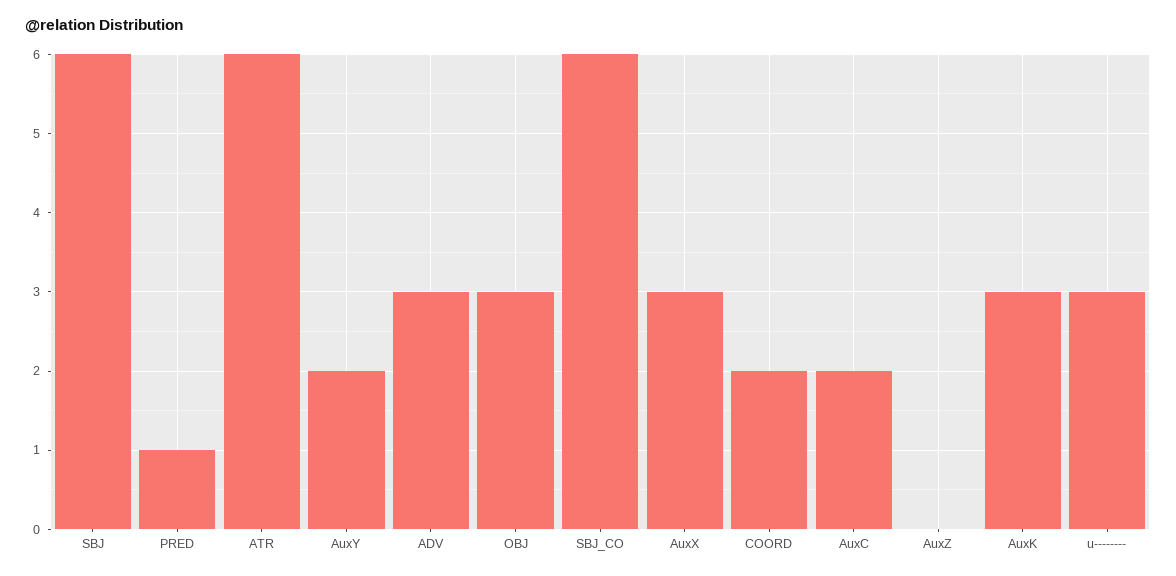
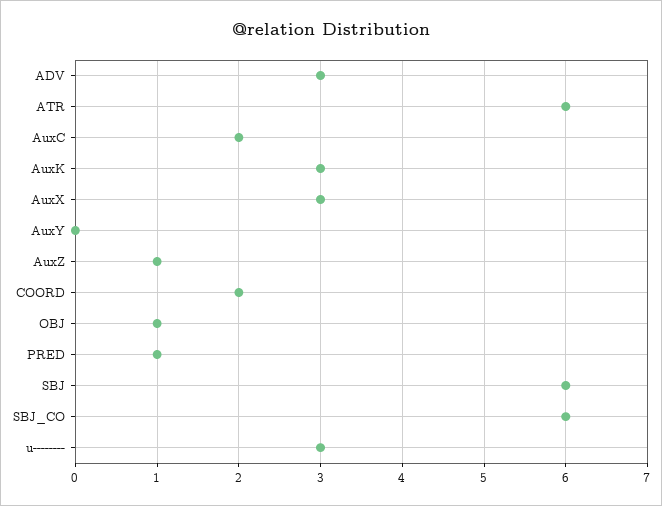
  {
    "SBJ": 6,
    "PRED": 1,
    "ATR": 6,
-   "AuxY": 2,
+   "AuxY": 0,
    "ADV": 3,
-   "OBJ": 3,
+   "OBJ": 1,
    "SBJ_CO": 6,
    "AuxX": 3,
    "COORD": 2,
    "AuxC": 2,
-   "AuxZ": 0,
+   "AuxZ": 1,
    "AuxK": 3,
    "u--------": 3
  }

